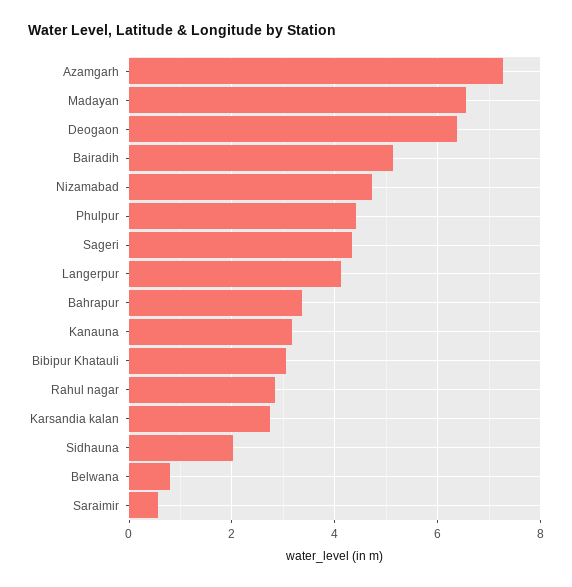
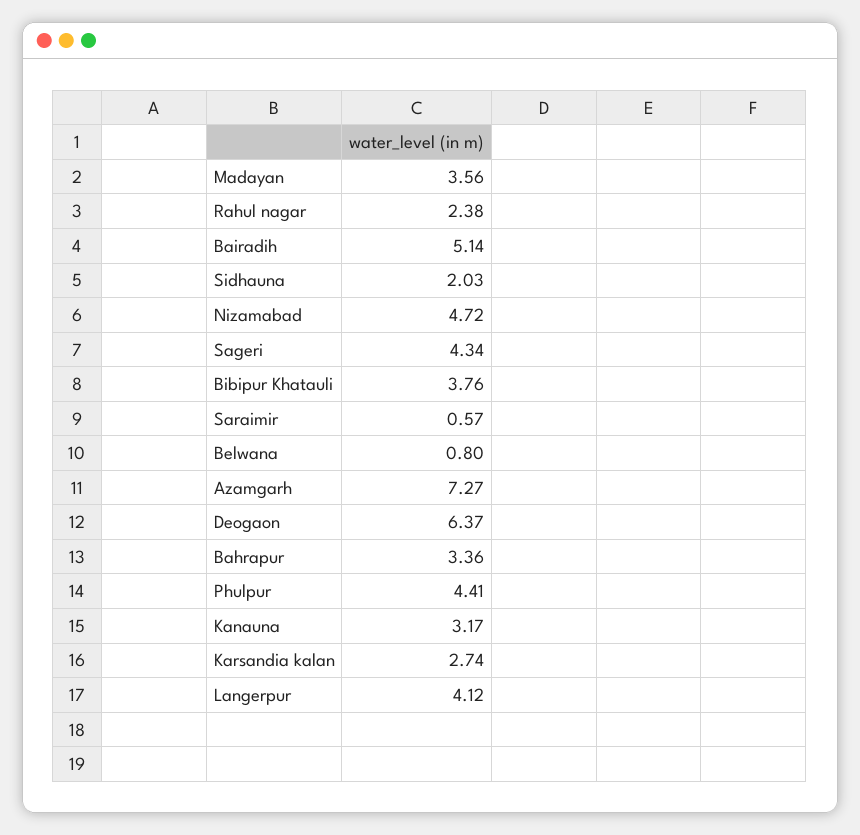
  {
    "Azamgarh": 7.27,
-   "Madayan": 6.6,
+   "Madayan": 3.56,
    "Deogaon": 6.37,
    "Bairadih": 5.14,
    "Nizamabad": 4.72,
    "Phulpur": 4.41,
    "Sageri": 4.34,
    "Langerpur": 4.12,
    "Bahrapur": 3.36,
    "Kanauna": 3.17,
-   "Bibipur Khatauli": 3,
+   "Bibipur Khatauli": 3.76,
-   "Rahul nagar": 2.8,
+   "Rahul nagar": 2.38,
    "Karsandia kalan": 2.74,
    "Sidhauna": 2.03,
    "Belwana": 0.8,
    "Saraimir": 0.57
  }

